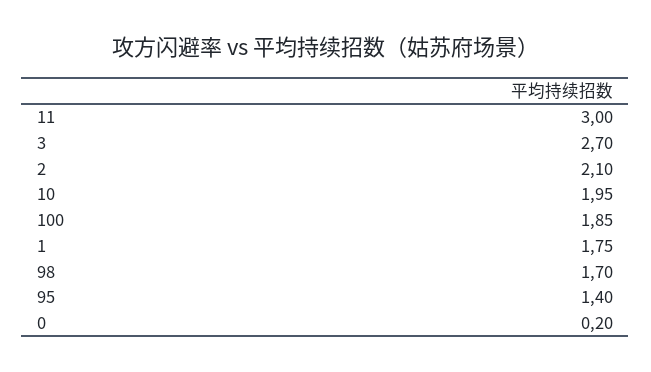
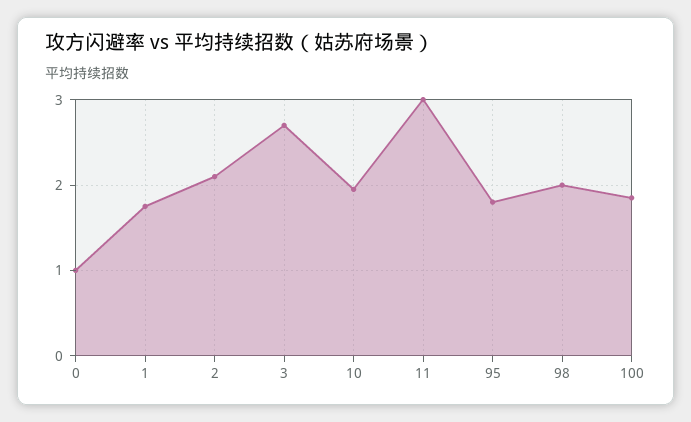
  {
    "11": 3,
    "3": 2.7,
    "2": 2.1,
    "10": 1.95,
    "100": 1.85,
    "1": 1.75,
-   "98": 1.7,
+   "98": 2,
-   "95": 1.4,
+   "95": 1.8,
-   "0": 0.2
+   "0": 1
  }

